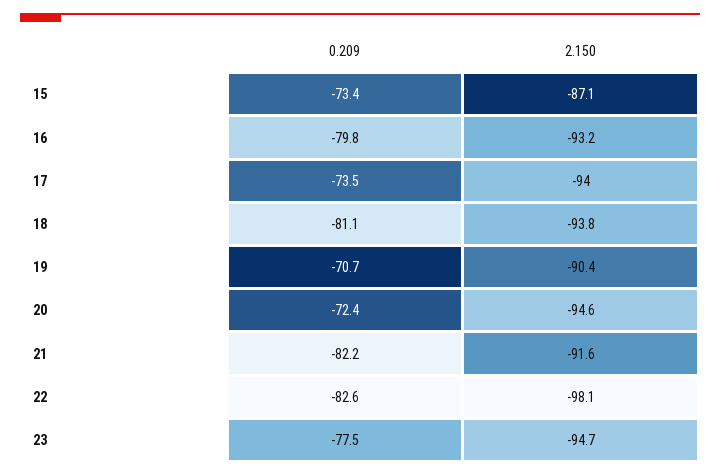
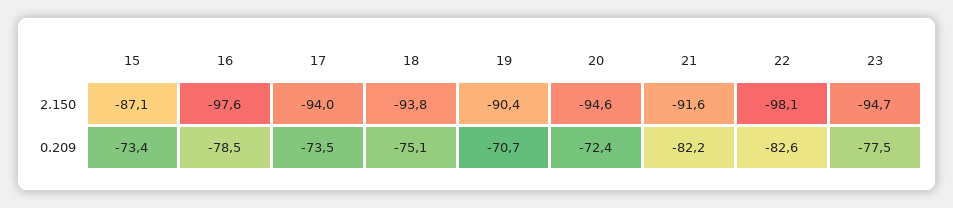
  {
    "0.209": {
      "15": -73.4,
-     "16": -79.8,
+     "16": -78.5,
      "17": -73.5,
-     "18": -81.1,
+     "18": -75.1,
      "19": -70.7,
      "20": -72.4,
      "21": -82.2,
      "22": -82.6,
      "23": -77.5
    },
    "2.150": {
      "15": -87.1,
-     "16": -93.2,
+     "16": -97.6,
      "17": -94,
      "18": -93.8,
      "19": -90.4,
      "20": -94.6,
      "21": -91.6,
      "22": -98.1,
      "23": -94.7
    }
  }

